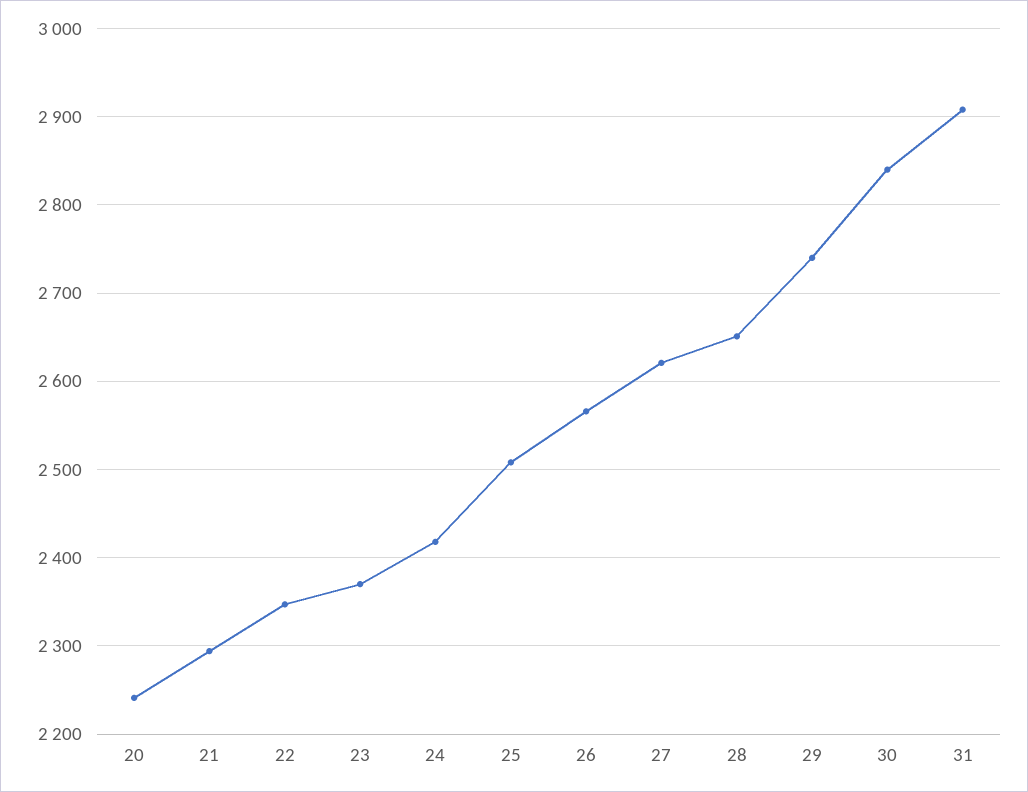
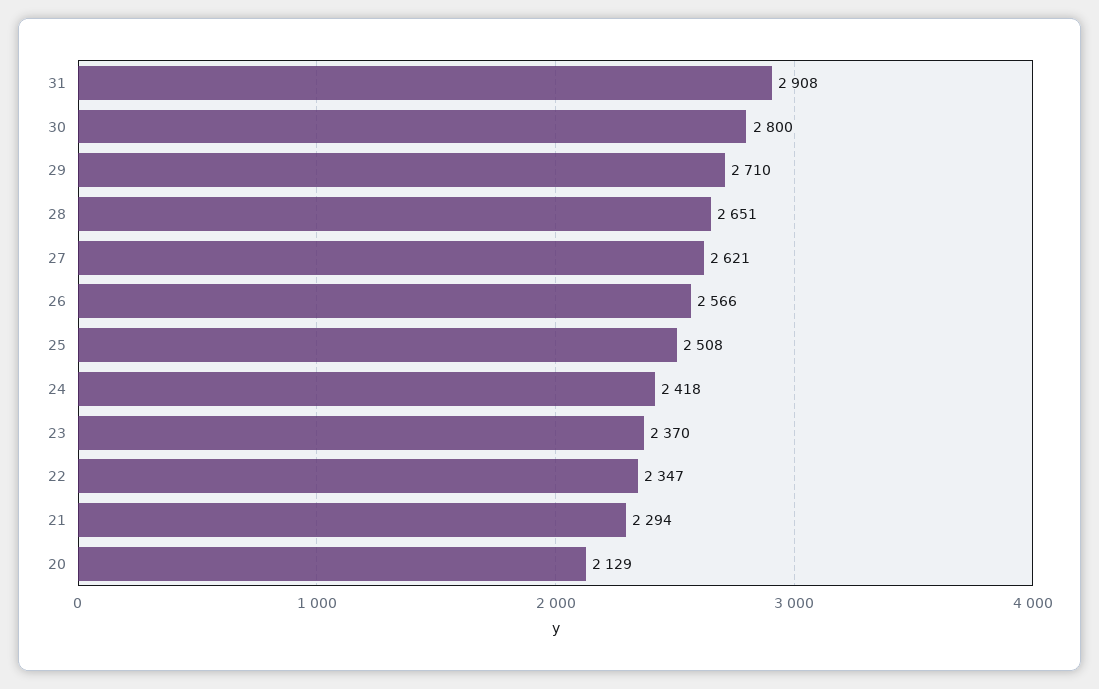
  {
-   "20": 2240,
+   "20": 2129,
    "21": 2294,
    "22": 2347,
    "23": 2370,
    "24": 2418,
    "25": 2508,
    "26": 2566,
    "27": 2621,
    "28": 2651,
-   "29": 2740,
+   "29": 2710,
-   "30": 2840,
+   "30": 2800,
    "31": 2908
  }

